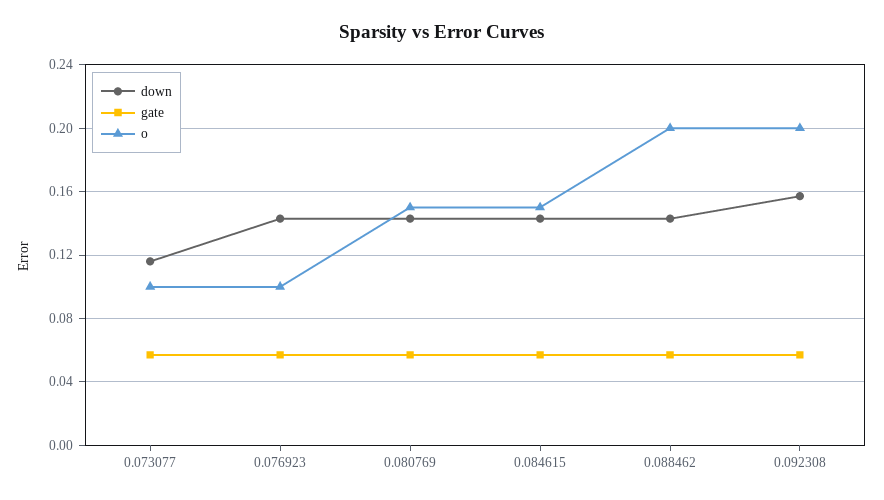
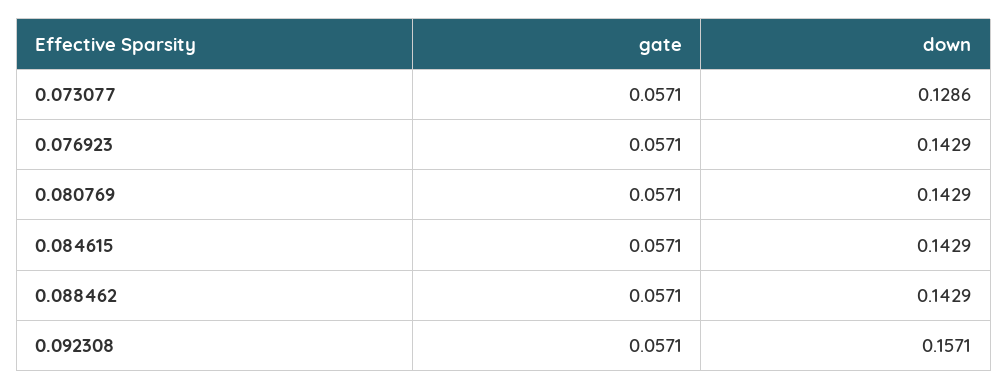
  {
    "down": {
-     "0.073077": 0.115,
+     "0.073077": 0.1286,
      "0.076923": 0.1429,
      "0.080769": 0.1429,
      "0.084615": 0.1429,
      "0.088462": 0.1429,
      "0.092308": 0.1571
    },
    "gate": {
      "0.073077": 0.0571,
      "0.076923": 0.0571,
      "0.080769": 0.0571,
      "0.084615": 0.0571,
      "0.088462": 0.0571,
      "0.092308": 0.0571
-   },
+   }
-   "o": {
-     "0.073077": 0.1,
-     "0.076923": 0.1,
-     "0.080769": 0.15,
-     "0.084615": 0.15,
-     "0.088462": 0.2,
-     "0.092308": 0.2
-   }
  }

